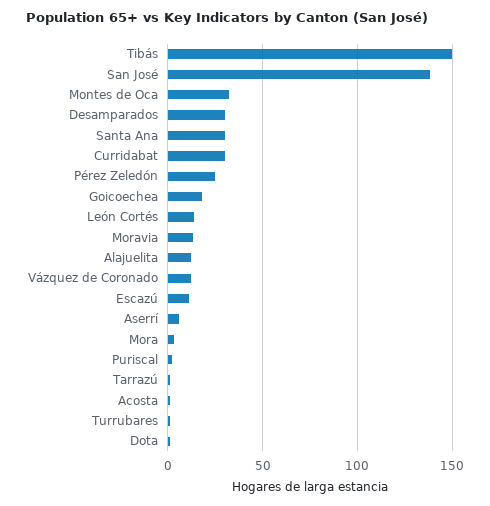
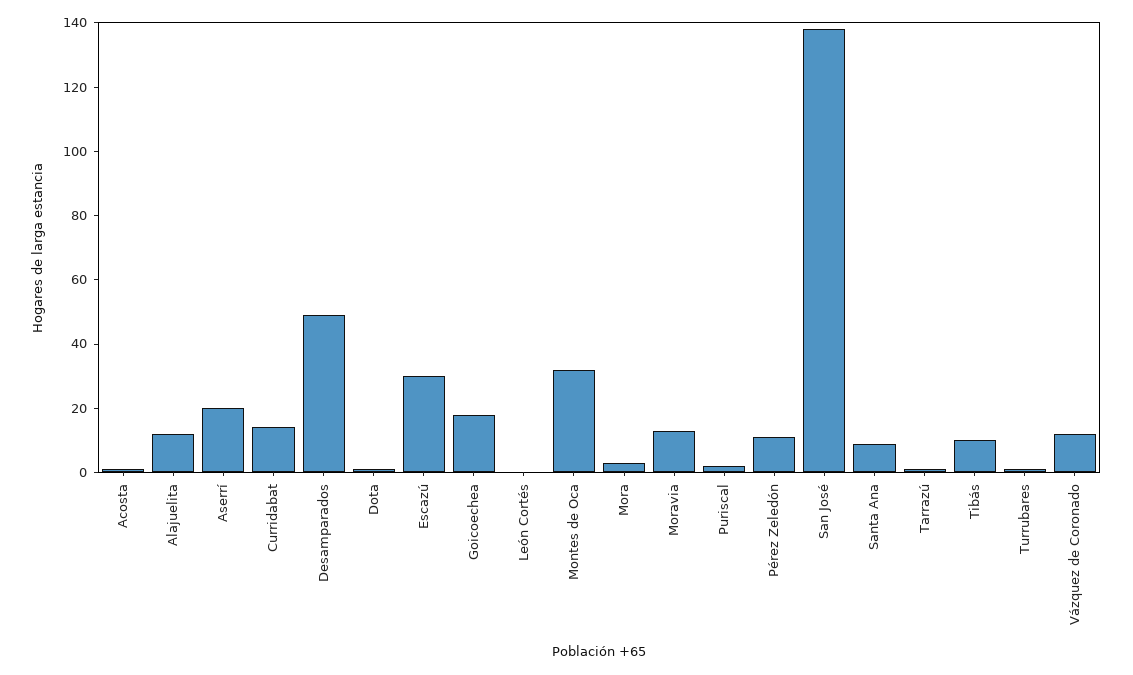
  {
-   "Tibás": 150,
+   "Tibás": 10,
    "San José": 140,
    "Montes de Oca": 30,
-   "Desamparados": 30,
+   "Desamparados": 50,
-   "Santa Ana": 30,
+   "Santa Ana": 10,
-   "Curridabat": 30,
+   "Curridabat": 15,
-   "Pérez Zeledón": 25,
+   "Pérez Zeledón": 10,
    "Goicoechea": 20,
-   "León Cortés": 15,
+   "León Cortés": 0,
    "Moravia": 15,
    "Alajuelita": 10,
    "Vázquez de Coronado": 10,
-   "Escazú": 10,
+   "Escazú": 30,
-   "Aserrí": 5,
+   "Aserrí": 20,
    "Mora": 5,
    "Puriscal": 0,
    "Tarrazú": 0,
    "Acosta": 0,
    "Turrubares": 0,
    "Dota": 0
  }

